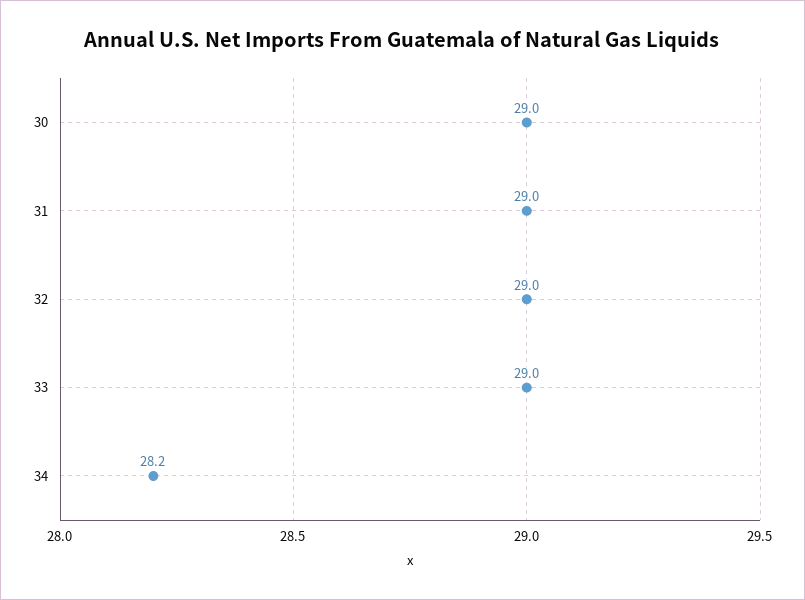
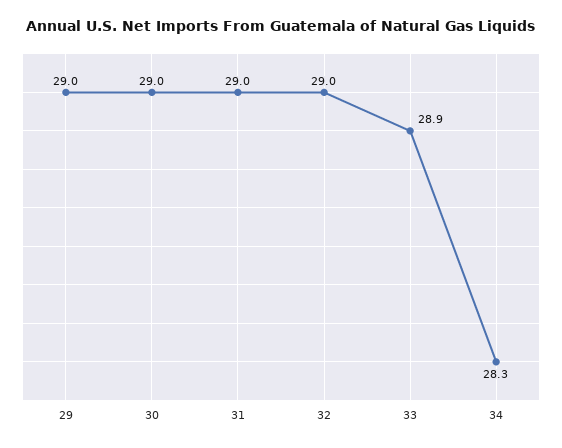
  {
    "30": 29,
    "31": 29,
    "32": 29,
-   "33": 29,
+   "33": 28.9,
-   "34": 28.2
+   "34": 28.3,
+   "29": 29
  }

